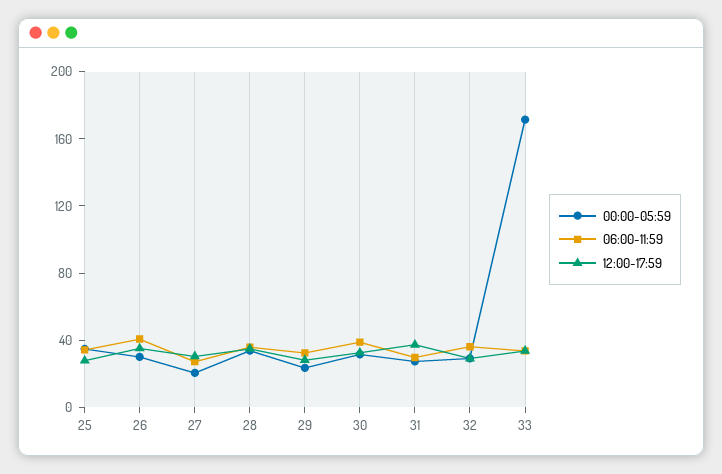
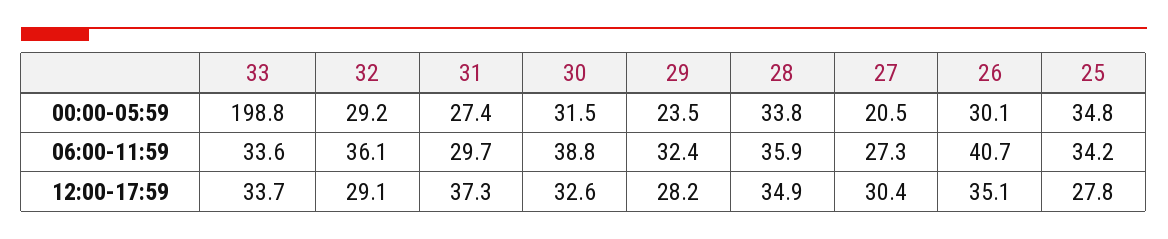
  {
    "00:00-05:59": {
      "25": 34.8,
      "26": 30.1,
      "27": 20.5,
      "28": 33.8,
      "29": 23.5,
      "30": 31.5,
      "31": 27.4,
      "32": 29.2,
-     "33": 170
+     "33": 198.8
    },
    "06:00-11:59": {
      "25": 34.2,
      "26": 40.7,
      "27": 27.3,
      "28": 35.9,
      "29": 32.4,
      "30": 38.8,
      "31": 29.7,
      "32": 36.1,
      "33": 33.6
    },
    "12:00-17:59": {
      "25": 27.8,
      "26": 35.1,
      "27": 30.4,
      "28": 34.9,
      "29": 28.2,
      "30": 32.6,
      "31": 37.3,
      "32": 29.1,
      "33": 33.7
    }
  }

